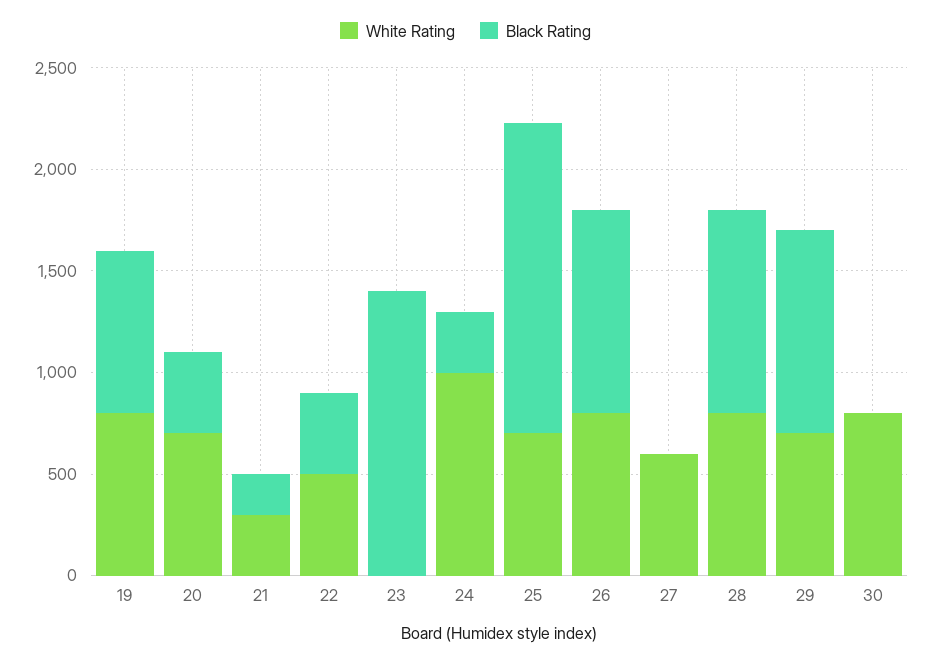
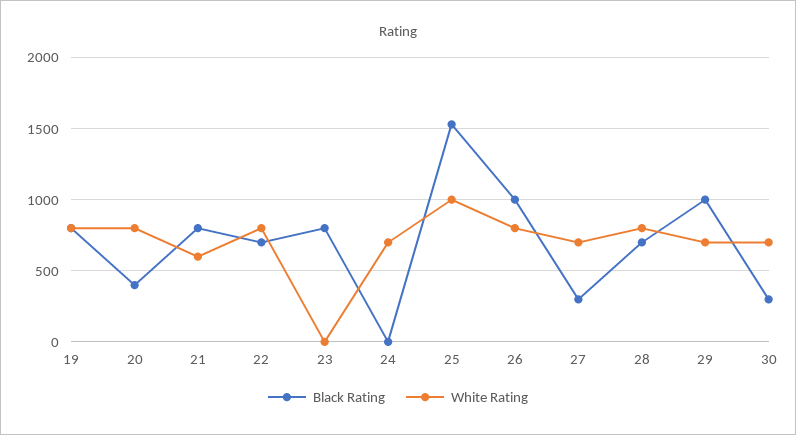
  {
    "White Rating": {
      "19": 800,
-     "20": 700,
+     "20": 800,
-     "21": 300,
+     "21": 600,
-     "22": 500,
+     "22": 800,
      "23": 0,
-     "24": 1000,
+     "24": 700,
-     "25": 700,
+     "25": 1000,
      "26": 800,
-     "27": 600,
+     "27": 700,
      "28": 800,
      "29": 700,
-     "30": 800
+     "30": 700
    },
    "Black Rating": {
      "19": 800,
      "20": 400,
-     "21": 200,
+     "21": 800,
-     "22": 400,
+     "22": 700,
-     "23": 1400,
+     "23": 800,
-     "24": 300,
+     "24": 0,
      "25": 1550,
      "26": 1000,
-     "27": 0,
+     "27": 300,
-     "28": 1000,
+     "28": 700,
      "29": 1000,
-     "30": 0
+     "30": 300
    }
  }

